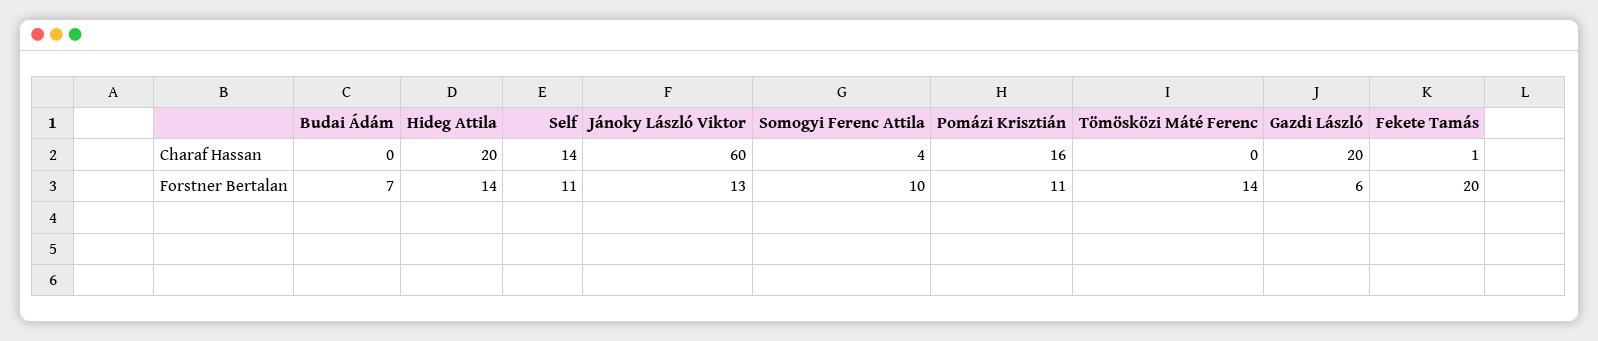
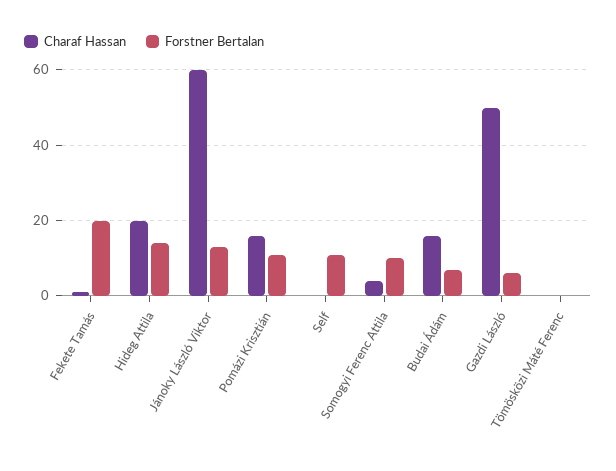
  {
    "Charaf Hassan": {
-     "Budai Ádám": 0,
+     "Budai Ádám": 15,
      "Hideg Attila": 20,
-     "Self": 14,
+     "Self": 0,
      "Jánoky László Viktor": 60,
      "Somogyi Ferenc Attila": 4,
      "Pomázi Krisztián": 16,
      "Tömösközi Máté Ferenc": 0,
-     "Gazdi László": 20,
+     "Gazdi László": 50,
      "Fekete Tamás": 1
    },
    "Forstner Bertalan": {
      "Budai Ádám": 7,
      "Hideg Attila": 14,
      "Self": 11,
      "Jánoky László Viktor": 13,
      "Somogyi Ferenc Attila": 10,
      "Pomázi Krisztián": 11,
-     "Tömösközi Máté Ferenc": 14,
+     "Tömösközi Máté Ferenc": 0,
      "Gazdi László": 6,
      "Fekete Tamás": 20
    }
  }

